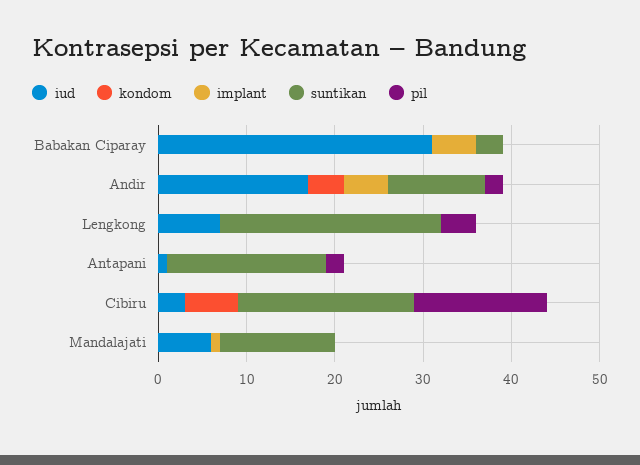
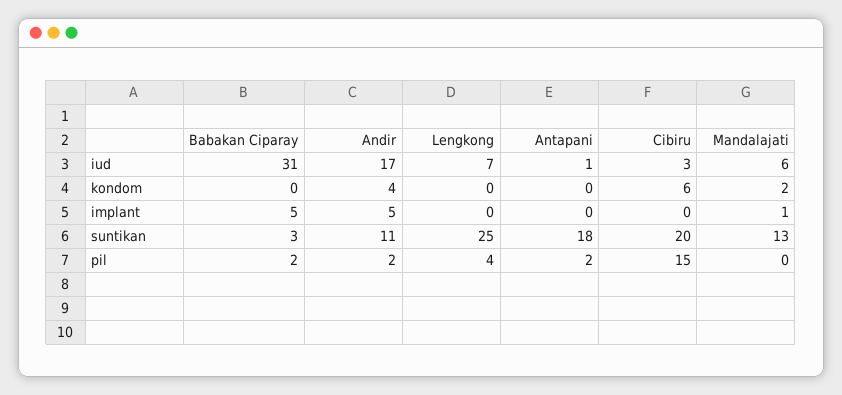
  {
    "iud": {
      "Babakan Ciparay": 31,
      "Andir": 17,
      "Lengkong": 7,
      "Antapani": 1,
      "Cibiru": 3,
      "Mandalajati": 6
    },
    "kondom": {
      "Babakan Ciparay": 0,
      "Andir": 4,
      "Lengkong": 0,
      "Antapani": 0,
      "Cibiru": 6,
-     "Mandalajati": 0
+     "Mandalajati": 2
    },
    "implant": {
      "Babakan Ciparay": 5,
      "Andir": 5,
      "Lengkong": 0,
      "Antapani": 0,
      "Cibiru": 0,
      "Mandalajati": 1
    },
    "suntikan": {
      "Babakan Ciparay": 3,
      "Andir": 11,
      "Lengkong": 25,
      "Antapani": 18,
      "Cibiru": 20,
      "Mandalajati": 13
    },
    "pil": {
-     "Babakan Ciparay": 0,
+     "Babakan Ciparay": 2,
      "Andir": 2,
      "Lengkong": 4,
      "Antapani": 2,
      "Cibiru": 15,
      "Mandalajati": 0
    }
  }

